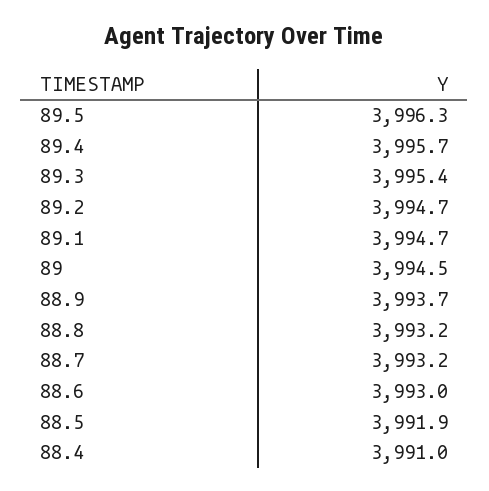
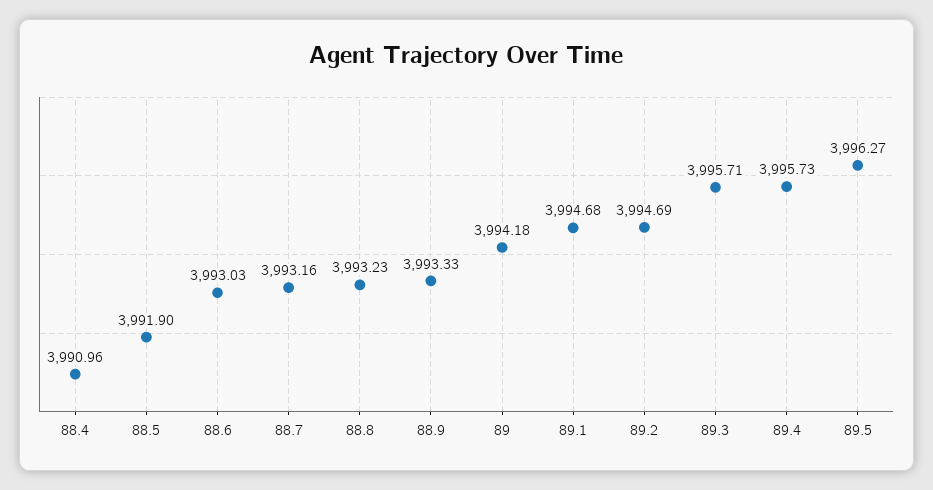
  {
    "89.5": 3996.27,
    "89.4": 3995.73,
-   "89.3": 3995.4,
+   "89.3": 3995.71,
    "89.2": 3994.69,
    "89.1": 3994.68,
-   "89": 3994.5,
+   "89": 3994.18,
-   "88.9": 3993.7,
+   "88.9": 3993.33,
    "88.8": 3993.23,
    "88.7": 3993.16,
    "88.6": 3993.03,
    "88.5": 3991.9,
    "88.4": 3990.96
  }

